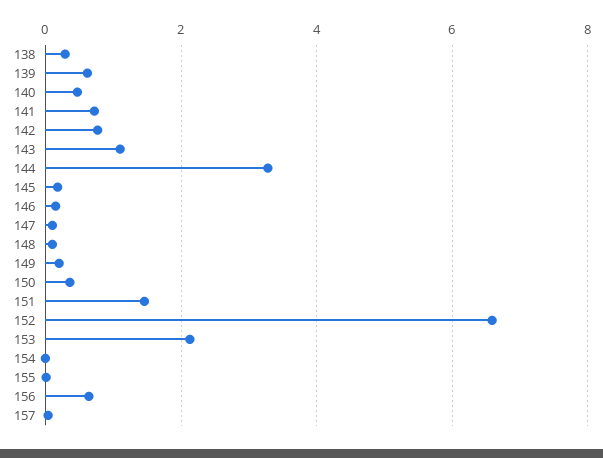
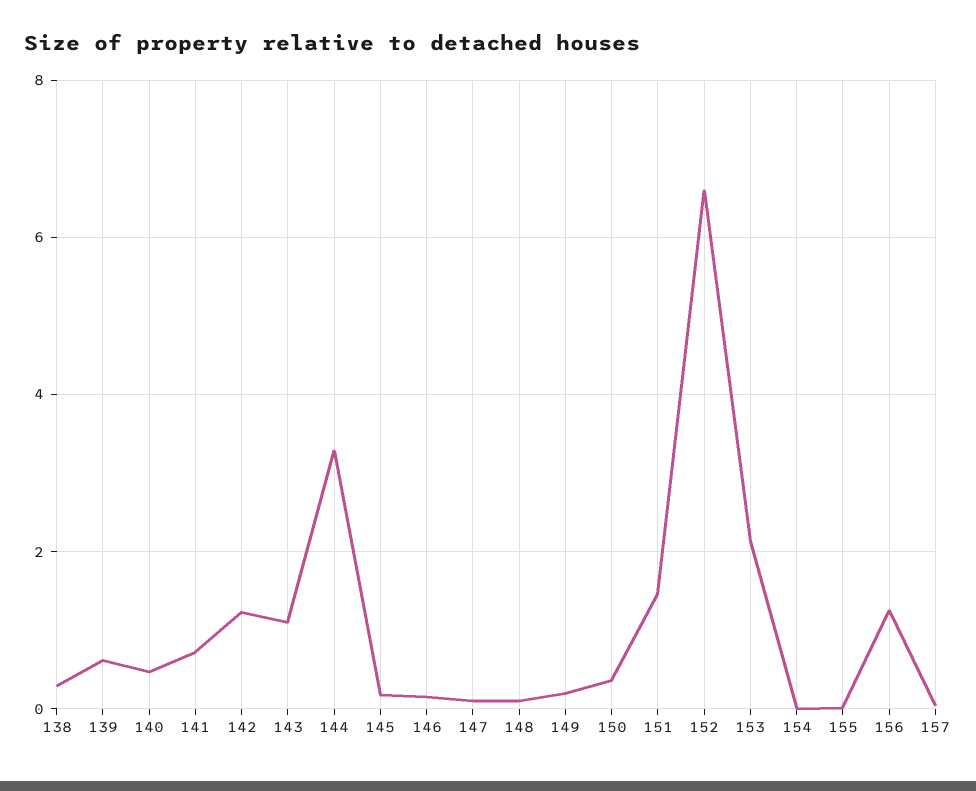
  {
    "138": 0.2,
    "139": 0.6,
    "140": 0.4,
    "141": 0.8,
-   "142": 0.8,
+   "142": 1.2,
    "143": 1.2,
    "144": 3.2,
    "145": 0.2,
    "146": 0.2,
    "147": 0.2,
    "148": 0.2,
    "149": 0.2,
    "150": 0.4,
    "151": 1.4,
    "152": 6.6,
    "153": 2.2,
    "154": 0,
    "155": 0,
-   "156": 0.6,
+   "156": 1.2,
    "157": 0
  }

